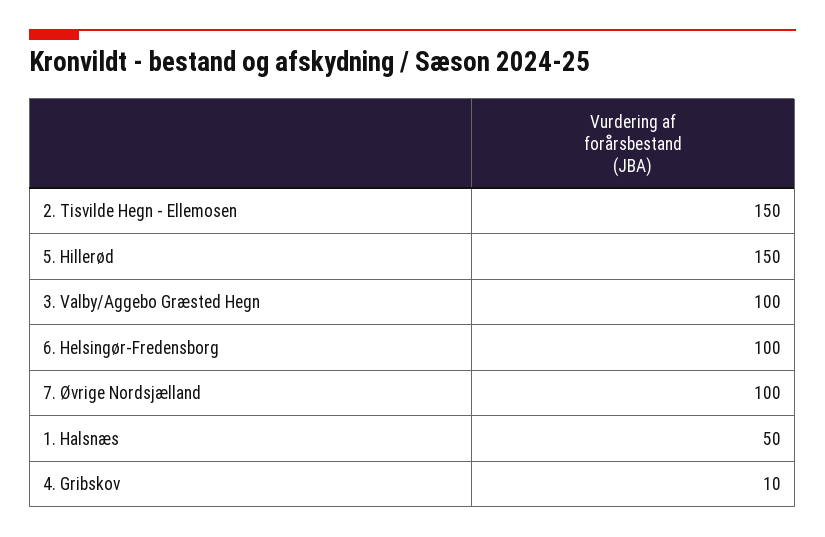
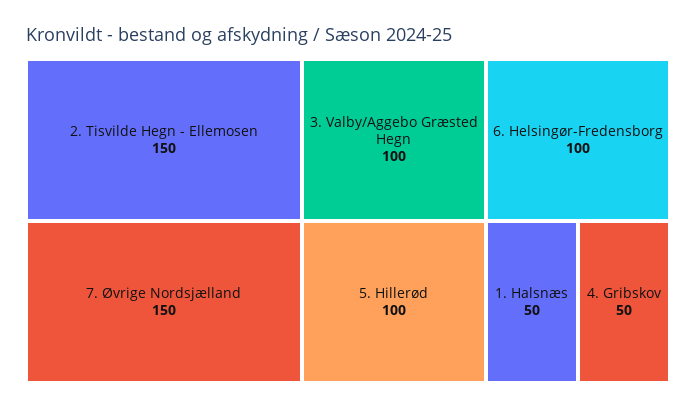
  {
    "2. Tisvilde Hegn - Ellemosen": 150,
-   "5. Hillerød": 150,
+   "5. Hillerød": 100,
    "3. Valby/Aggebo Græsted Hegn": 100,
    "6. Helsingør-Fredensborg": 100,
-   "7. Øvrige Nordsjælland": 100,
+   "7. Øvrige Nordsjælland": 150,
    "1. Halsnæs": 50,
-   "4. Gribskov": 10
+   "4. Gribskov": 50
  }

